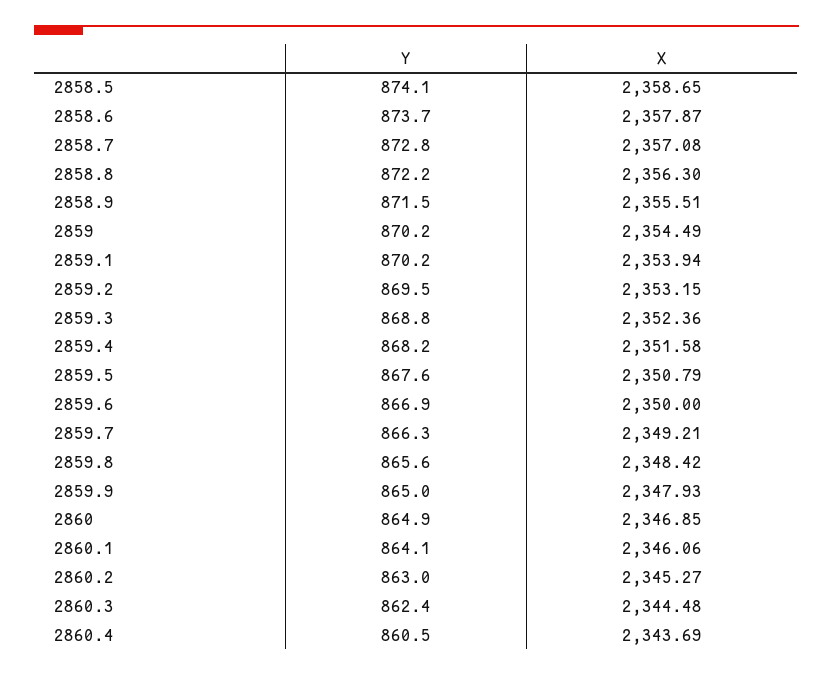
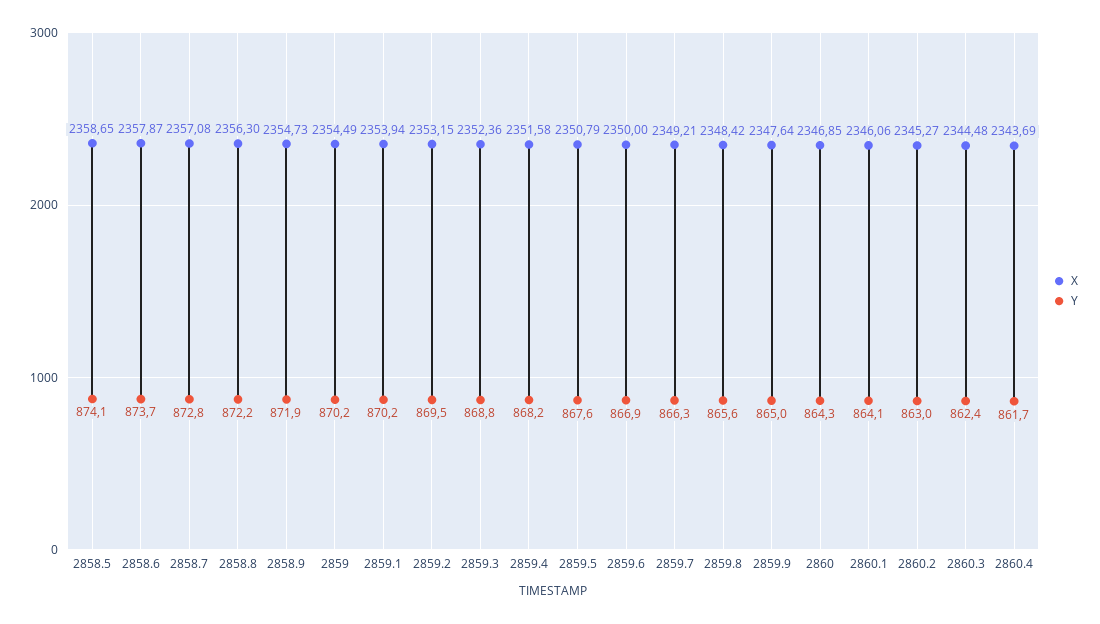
  {
    "Y": {
      "2858.5": 874.1,
      "2858.6": 873.7,
      "2858.7": 872.8,
      "2858.8": 872.2,
-     "2858.9": 871.5,
+     "2858.9": 871.9,
      "2859": 870.2,
      "2859.1": 870.2,
      "2859.2": 869.5,
      "2859.3": 868.8,
      "2859.4": 868.2,
      "2859.5": 867.6,
      "2859.6": 866.9,
      "2859.7": 866.3,
      "2859.8": 865.6,
      "2859.9": 865,
-     "2860": 864.9,
+     "2860": 864.3,
      "2860.1": 864.1,
      "2860.2": 863,
      "2860.3": 862.4,
-     "2860.4": 860.5
+     "2860.4": 861.7
    },
    "X": {
      "2858.5": 2358.65,
      "2858.6": 2357.87,
      "2858.7": 2357.08,
      "2858.8": 2356.3,
-     "2858.9": 2355.51,
+     "2858.9": 2354.73,
      "2859": 2354.49,
      "2859.1": 2353.94,
      "2859.2": 2353.15,
      "2859.3": 2352.36,
      "2859.4": 2351.58,
      "2859.5": 2350.79,
      "2859.6": 2350,
      "2859.7": 2349.21,
      "2859.8": 2348.42,
-     "2859.9": 2347.93,
+     "2859.9": 2347.64,
      "2860": 2346.85,
      "2860.1": 2346.06,
      "2860.2": 2345.27,
      "2860.3": 2344.48,
      "2860.4": 2343.69
    }
  }

